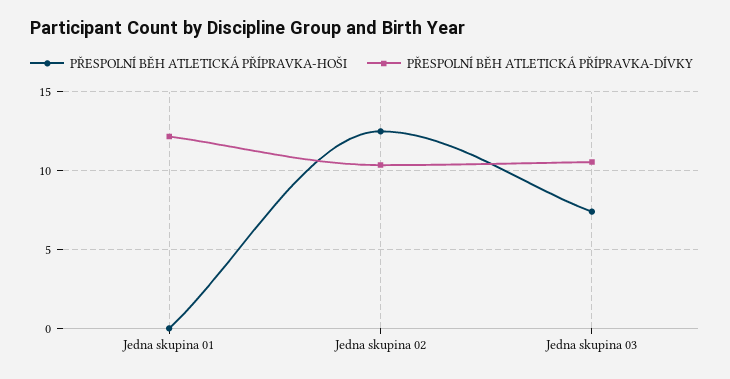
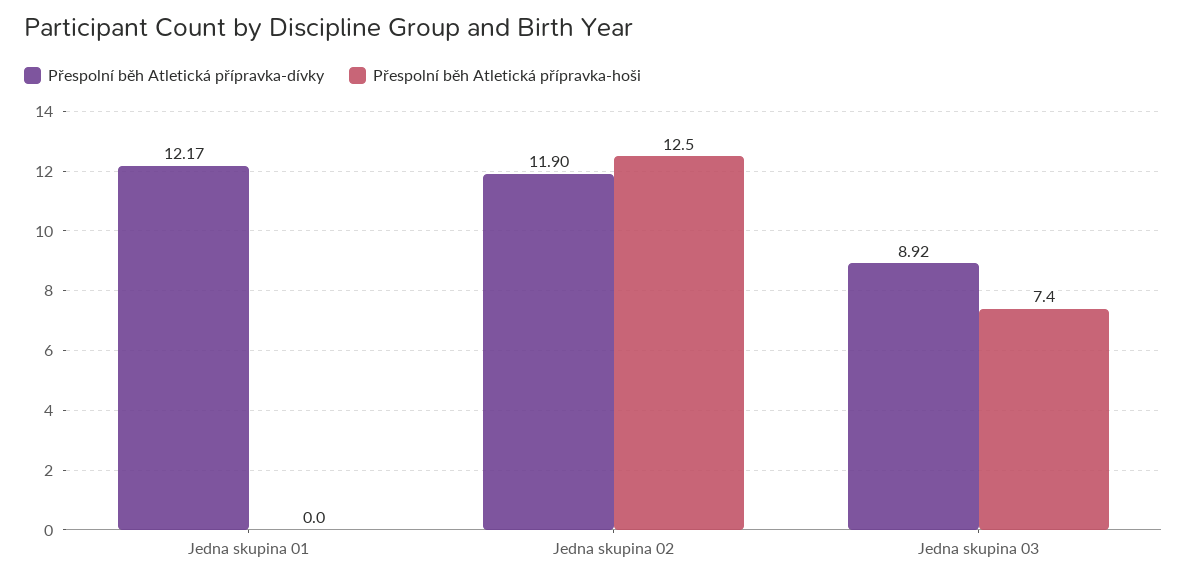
  {
    "PŘESPOLNÍ BĚH ATLETICKÁ PŘÍPRAVKA-HOŠI": {
      "Jedna skupina 01": 0,
      "Jedna skupina 02": 12.5,
      "Jedna skupina 03": 7.4
    },
    "PŘESPOLNÍ BĚH ATLETICKÁ PŘÍPRAVKA-DÍVKY": {
      "Jedna skupina 01": 12.17,
-     "Jedna skupina 02": 10.5,
+     "Jedna skupina 02": 11.9,
-     "Jedna skupina 03": 10.5
+     "Jedna skupina 03": 8.92
    }
  }

